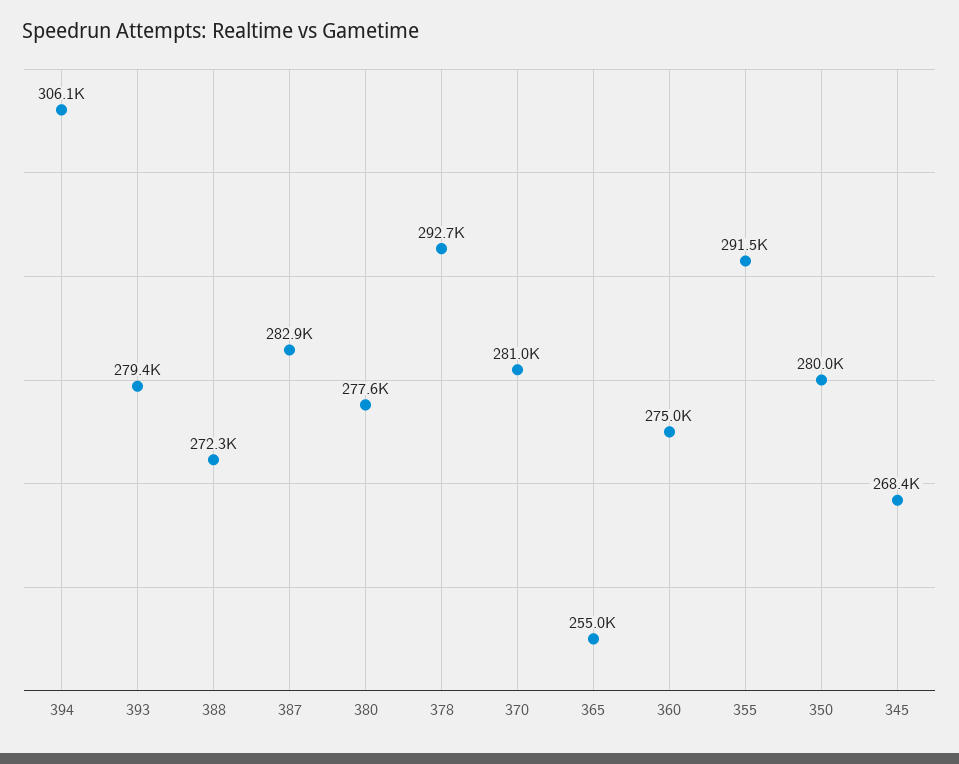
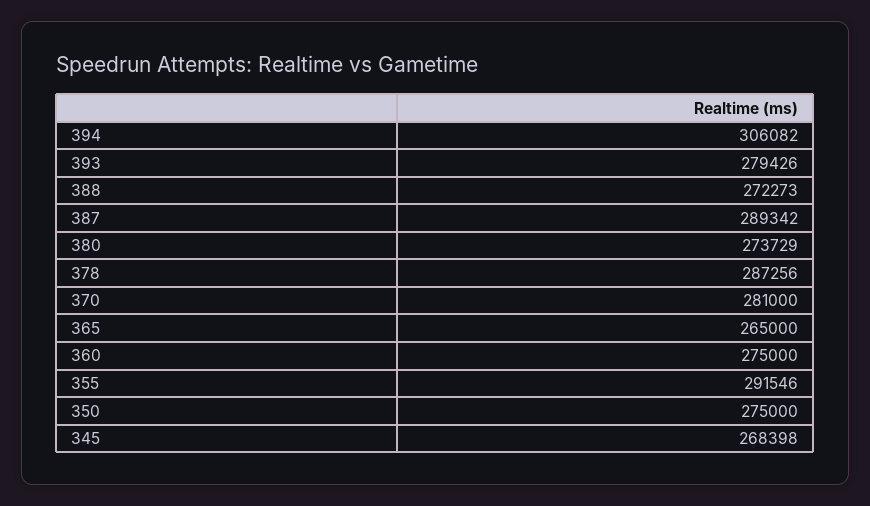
  {
    "394": 306082,
    "393": 279426,
    "388": 272273,
-   "387": 282900,
+   "387": 289342,
-   "380": 277600,
+   "380": 273729,
-   "378": 292700,
+   "378": 287256,
    "370": 281000,
-   "365": 255000,
+   "365": 265000,
    "360": 275000,
    "355": 291546,
-   "350": 280000,
+   "350": 275000,
    "345": 268398
  }

